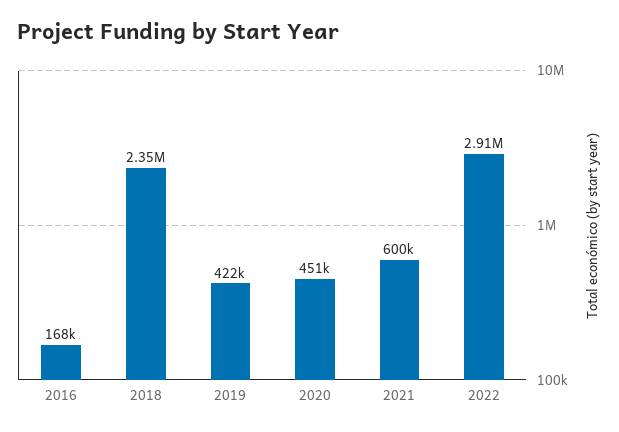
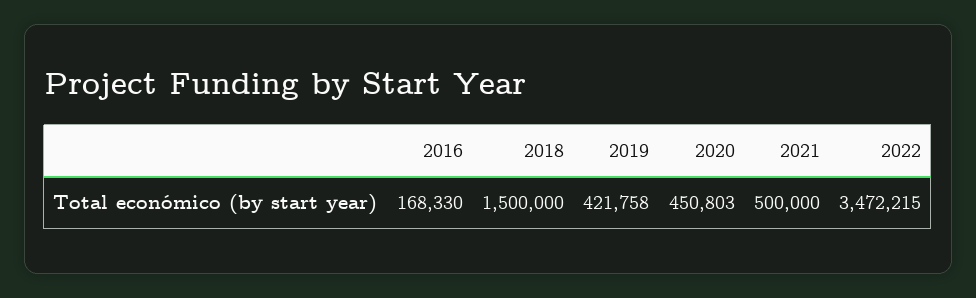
  {
    "2016": 168330,
-   "2018": 2350000,
+   "2018": 1500000,
    "2019": 421758,
    "2020": 450803,
-   "2021": 600000,
+   "2021": 500000,
-   "2022": 2910000
+   "2022": 3472215
  }

